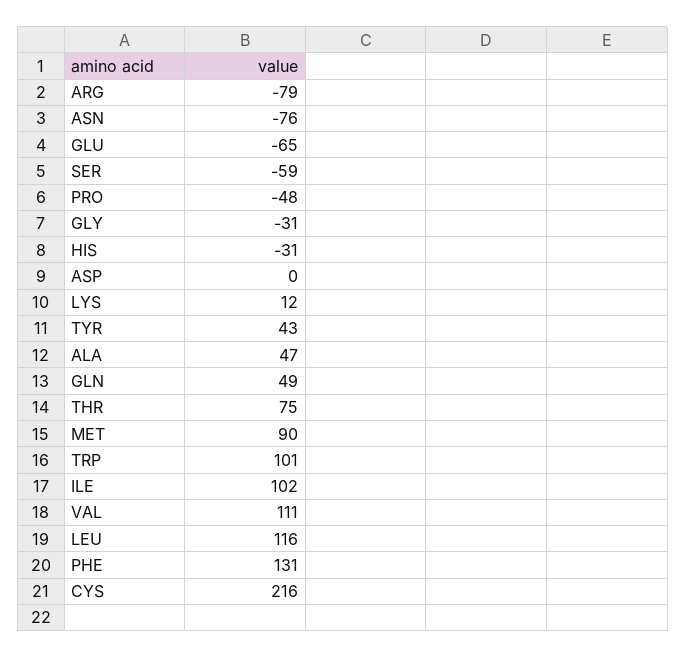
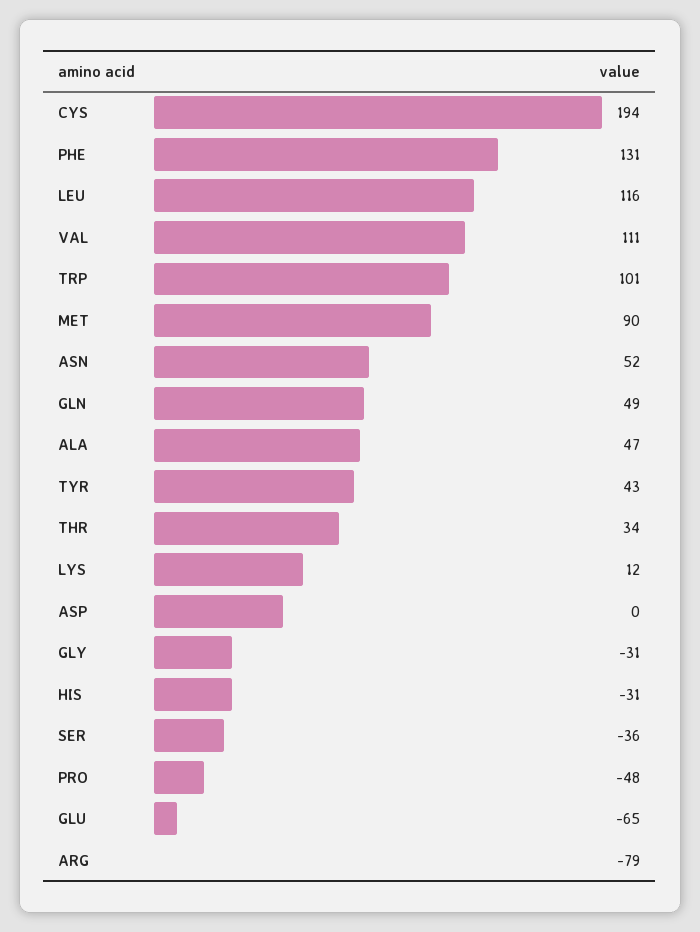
  {
    "ARG": -79,
-   "ASN": -76,
+   "ASN": 52,
    "GLU": -65,
-   "SER": -59,
+   "SER": -36,
    "PRO": -48,
    "GLY": -31,
    "HIS": -31,
    "ASP": 0,
    "LYS": 12,
    "TYR": 43,
    "ALA": 47,
    "GLN": 49,
-   "THR": 75,
+   "THR": 34,
    "MET": 90,
    "TRP": 101,
-   "ILE": 102,
    "VAL": 111,
    "LEU": 116,
    "PHE": 131,
-   "CYS": 216
+   "CYS": 194
  }

